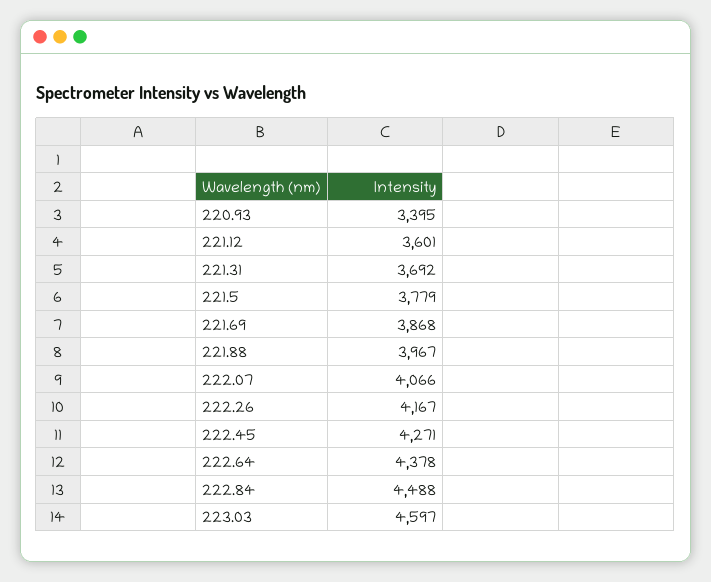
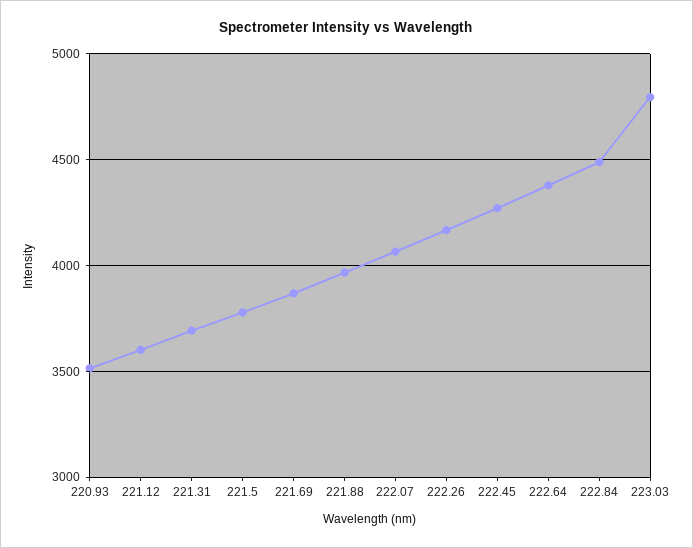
  {
-   "220.93": 3395,
+   "220.93": 3500,
    "221.12": 3601,
    "221.31": 3692,
    "221.5": 3779,
    "221.69": 3868,
    "221.88": 3967,
    "222.07": 4066,
    "222.26": 4167,
    "222.45": 4271,
    "222.64": 4378,
    "222.84": 4488,
-   "223.03": 4597
+   "223.03": 4800
  }

